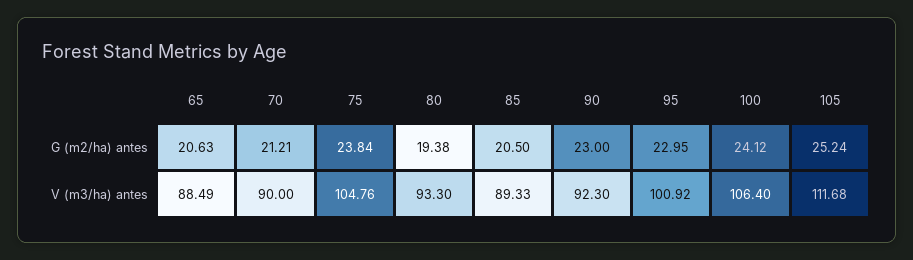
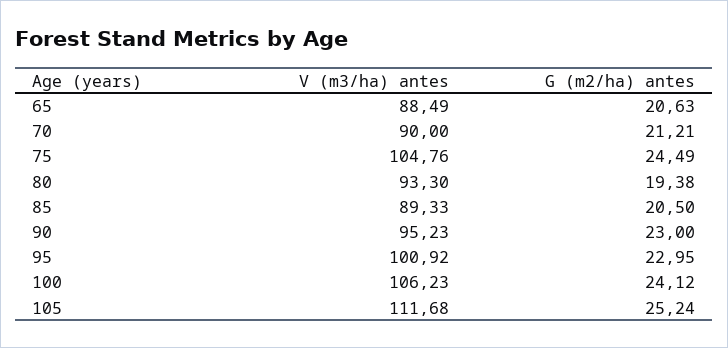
  {
    "65": {
      "G (m2/ha) antes": 20.63,
      "V (m3/ha) antes": 88.49
    },
    "70": {
      "G (m2/ha) antes": 21.21,
      "V (m3/ha) antes": 90
    },
    "75": {
-     "G (m2/ha) antes": 23.84,
+     "G (m2/ha) antes": 24.49,
      "V (m3/ha) antes": 104.76
    },
    "80": {
      "G (m2/ha) antes": 19.38,
      "V (m3/ha) antes": 93.3
    },
    "85": {
      "G (m2/ha) antes": 20.5,
      "V (m3/ha) antes": 89.33
    },
    "90": {
      "G (m2/ha) antes": 23,
-     "V (m3/ha) antes": 92.3
+     "V (m3/ha) antes": 95.23
    },
    "95": {
      "G (m2/ha) antes": 22.95,
      "V (m3/ha) antes": 100.92
    },
    "100": {
      "G (m2/ha) antes": 24.12,
-     "V (m3/ha) antes": 106.4
+     "V (m3/ha) antes": 106.23
    },
    "105": {
      "G (m2/ha) antes": 25.24,
      "V (m3/ha) antes": 111.68
    }
  }

